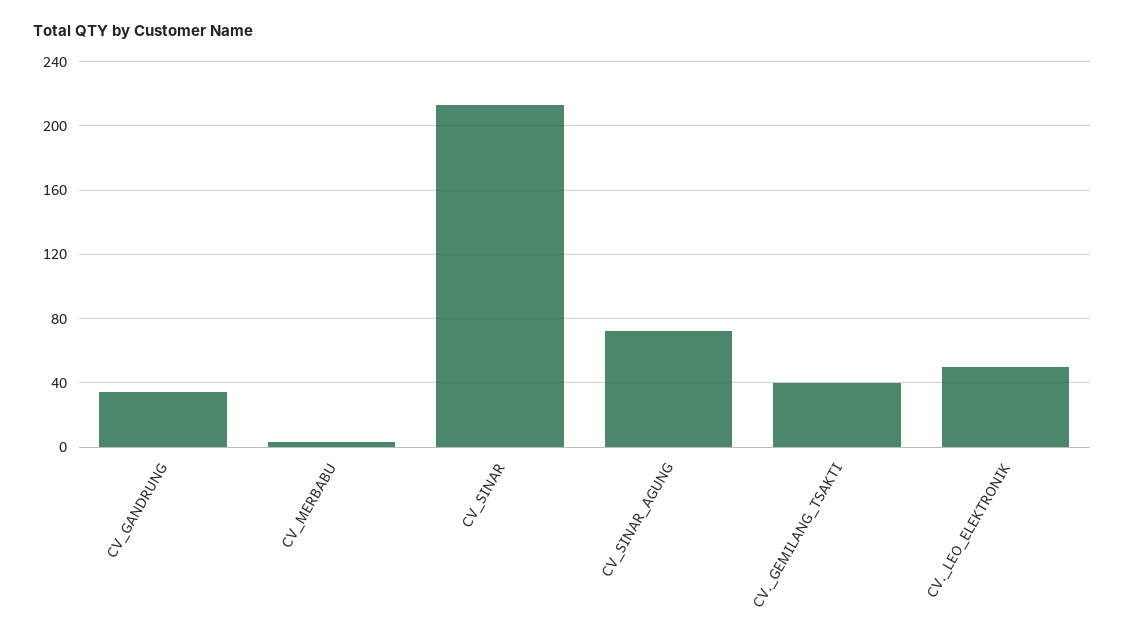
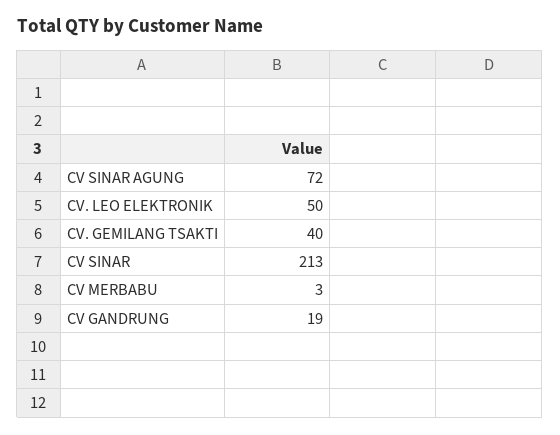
  {
-   "CV_GANDRUNG": 35,
+   "CV_GANDRUNG": 19,
    "CV_MERBABU": 3,
    "CV_SINAR": 213,
    "CV_SINAR_AGUNG": 72,
    "CV._GEMILANG_TSAKTI": 40,
    "CV._LEO_ELEKTRONIK": 50
  }

